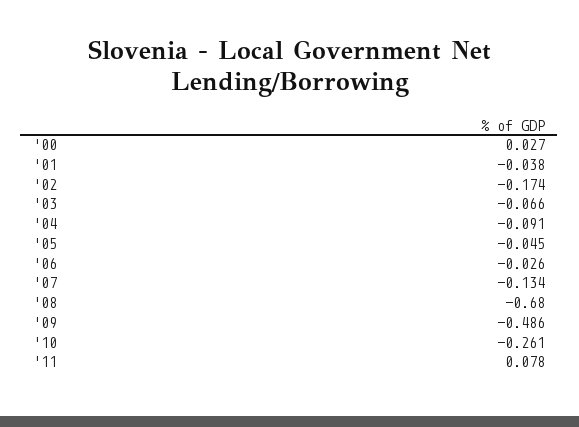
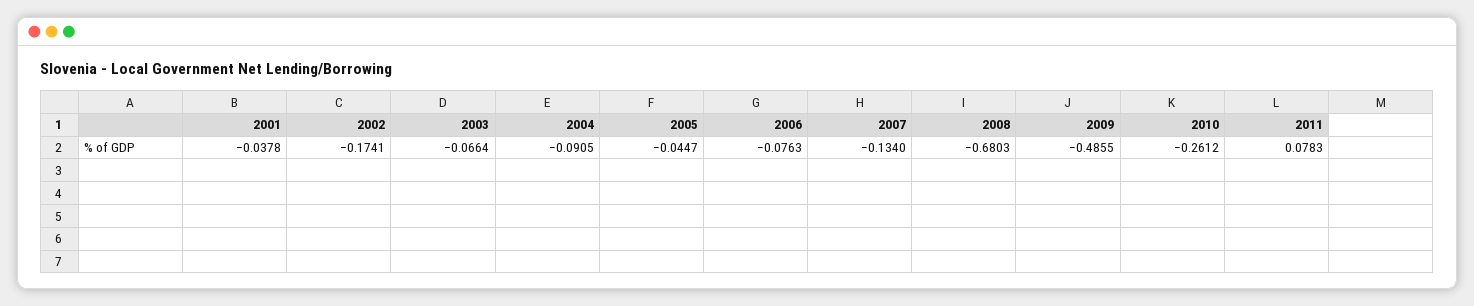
  {
-   "'00": 0.027,
    "'01": -0.0378,
    "'02": -0.1741,
    "'03": -0.0664,
    "'04": -0.0905,
    "'05": -0.0447,
-   "'06": -0.026,
+   "'06": -0.0763,
    "'07": -0.134,
    "'08": -0.6803,
    "'09": -0.4855,
    "'10": -0.2612,
    "'11": 0.0783
  }

